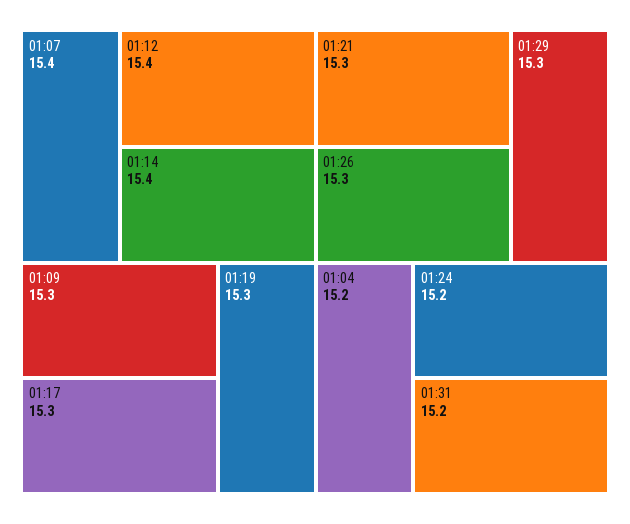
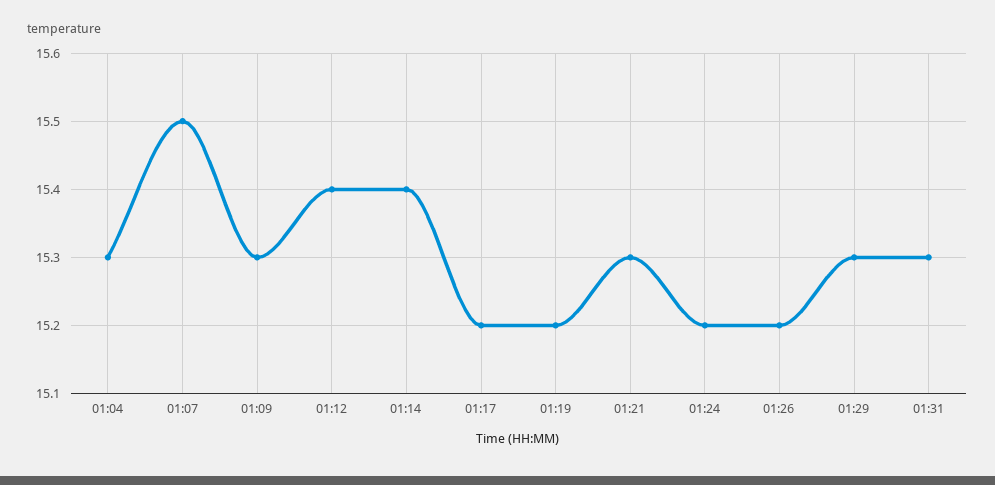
  {
-   "01:07": 15.4,
+   "01:07": 15.5,
    "01:12": 15.4,
    "01:14": 15.4,
    "01:09": 15.3,
-   "01:17": 15.3,
+   "01:17": 15.2,
-   "01:19": 15.3,
+   "01:19": 15.2,
    "01:21": 15.3,
-   "01:26": 15.3,
+   "01:26": 15.2,
    "01:29": 15.3,
-   "01:04": 15.2,
+   "01:04": 15.3,
    "01:24": 15.2,
-   "01:31": 15.2
+   "01:31": 15.3
  }

